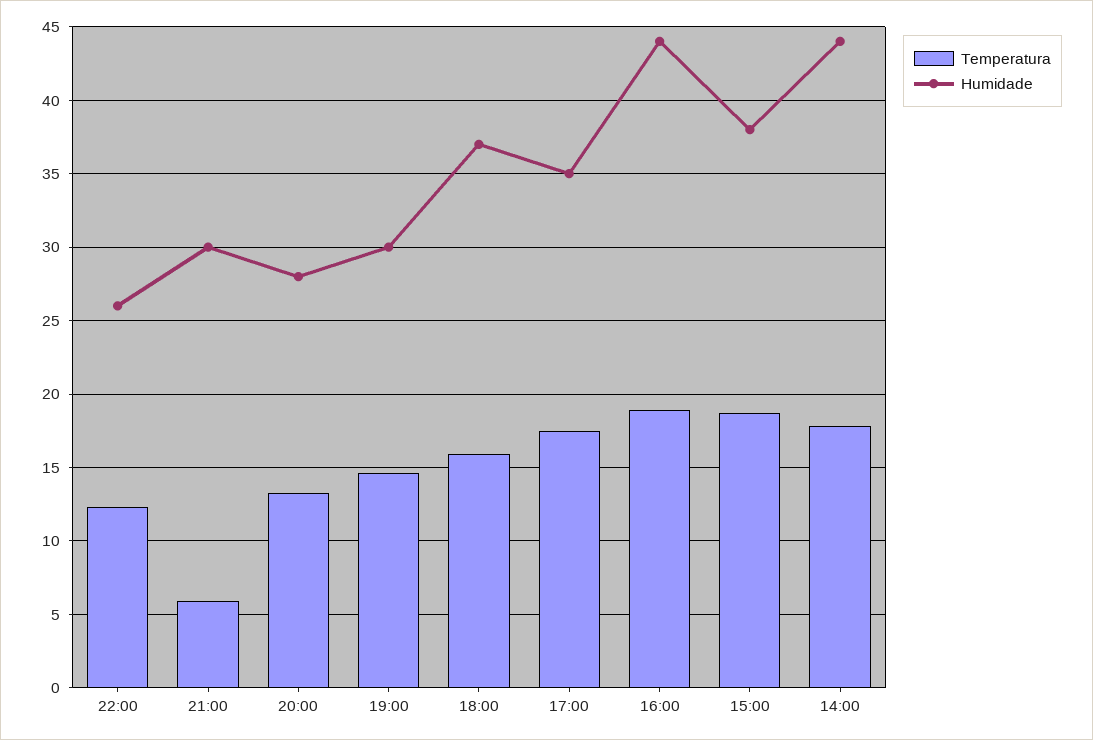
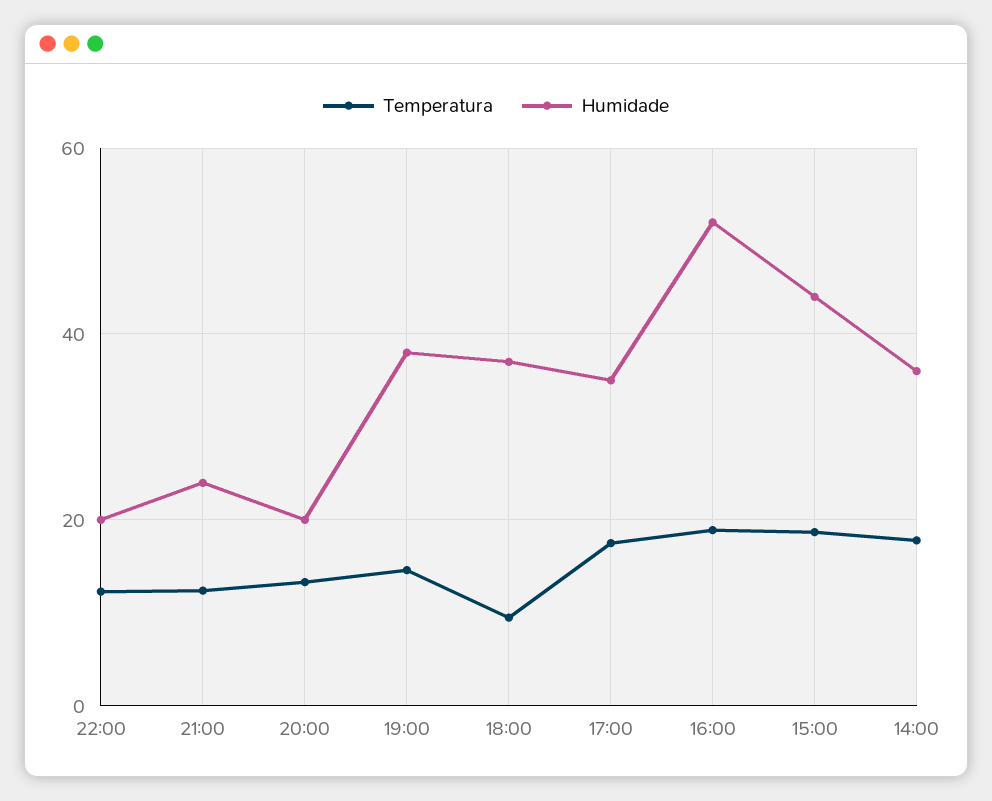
  {
    "Temperatura": {
      "22:00": 12.5,
-     "21:00": 6,
+     "21:00": 12,
      "20:00": 13.5,
      "19:00": 14.5,
-     "18:00": 16,
+     "18:00": 10,
      "17:00": 17.5,
      "16:00": 19,
      "15:00": 18.5,
      "14:00": 18
    },
    "Humidade": {
-     "22:00": 26,
+     "22:00": 20,
-     "21:00": 30,
+     "21:00": 24,
-     "20:00": 28,
+     "20:00": 20,
-     "19:00": 30,
+     "19:00": 38,
      "18:00": 37,
      "17:00": 35,
-     "16:00": 44,
+     "16:00": 52,
-     "15:00": 38,
+     "15:00": 44,
-     "14:00": 44
+     "14:00": 36
    }
  }

